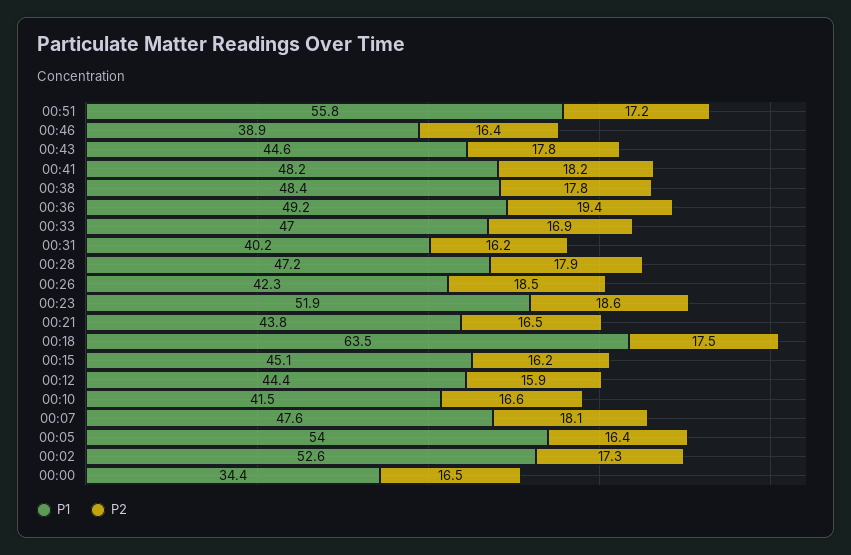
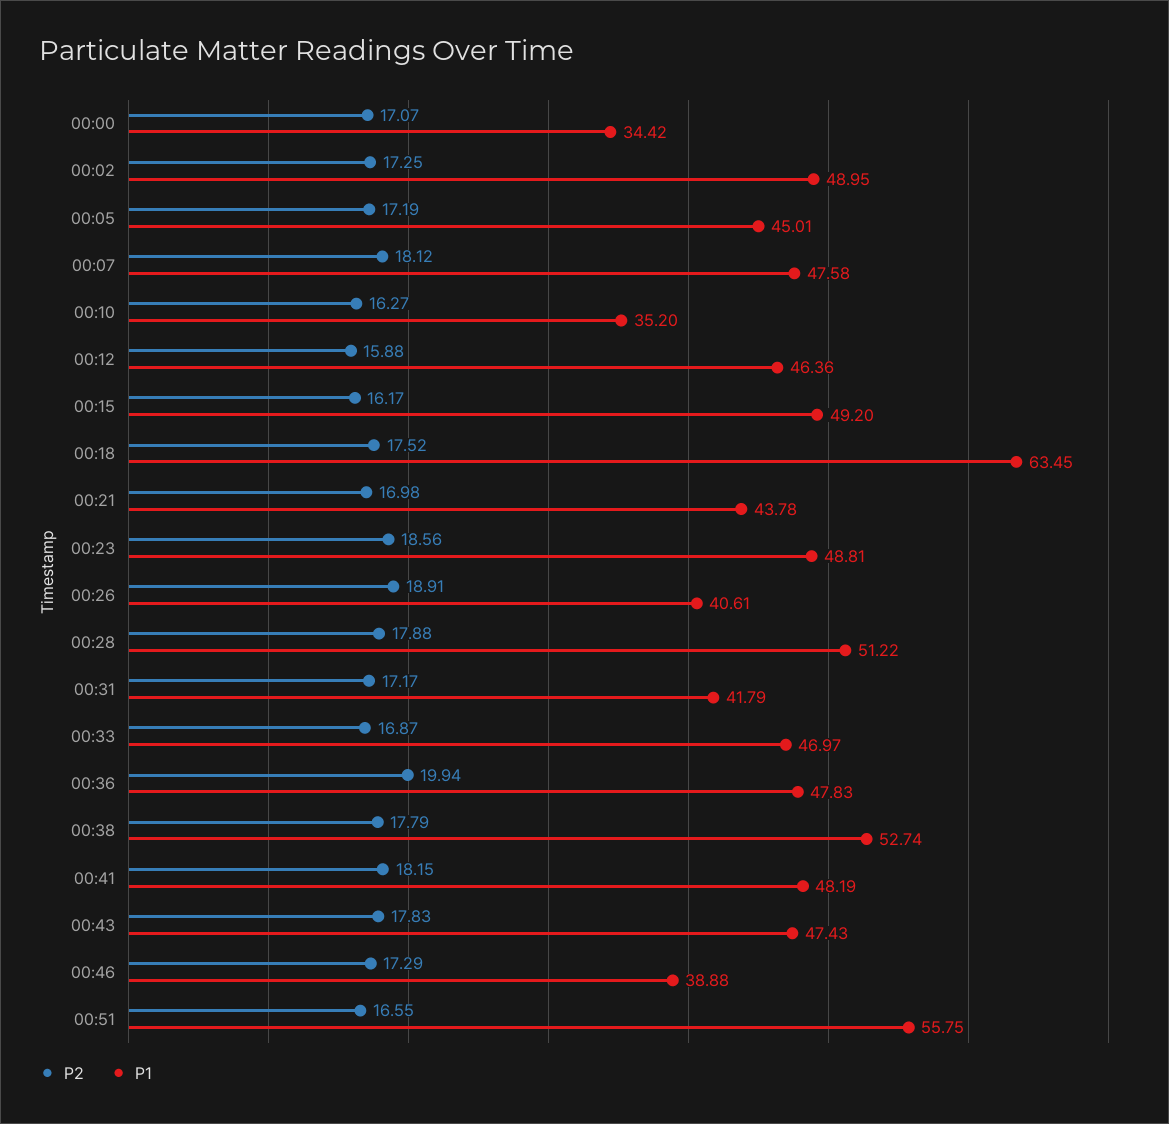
  {
    "P1": {
      "00:51": 55.75,
      "00:46": 38.88,
-     "00:43": 44.6,
+     "00:43": 47.43,
      "00:41": 48.19,
-     "00:38": 48.4,
+     "00:38": 52.74,
-     "00:36": 49.2,
+     "00:36": 47.83,
      "00:33": 46.97,
-     "00:31": 40.2,
+     "00:31": 41.79,
-     "00:28": 47.2,
+     "00:28": 51.22,
-     "00:26": 42.3,
+     "00:26": 40.61,
-     "00:23": 51.9,
+     "00:23": 48.81,
      "00:21": 43.78,
      "00:18": 63.45,
-     "00:15": 45.1,
+     "00:15": 49.2,
-     "00:12": 44.4,
+     "00:12": 46.36,
-     "00:10": 41.5,
+     "00:10": 35.2,
      "00:07": 47.58,
-     "00:05": 54,
+     "00:05": 45.01,
-     "00:02": 52.6,
+     "00:02": 48.95,
      "00:00": 34.42
    },
    "P2": {
-     "00:51": 17.2,
+     "00:51": 16.55,
-     "00:46": 16.4,
+     "00:46": 17.29,
      "00:43": 17.83,
      "00:41": 18.15,
      "00:38": 17.79,
-     "00:36": 19.4,
+     "00:36": 19.94,
      "00:33": 16.87,
-     "00:31": 16.2,
+     "00:31": 17.17,
      "00:28": 17.88,
-     "00:26": 18.5,
+     "00:26": 18.91,
      "00:23": 18.56,
-     "00:21": 16.5,
+     "00:21": 16.98,
      "00:18": 17.52,
      "00:15": 16.17,
      "00:12": 15.88,
-     "00:10": 16.6,
+     "00:10": 16.27,
      "00:07": 18.12,
-     "00:05": 16.4,
+     "00:05": 17.19,
      "00:02": 17.25,
-     "00:00": 16.5
+     "00:00": 17.07
    }
  }

